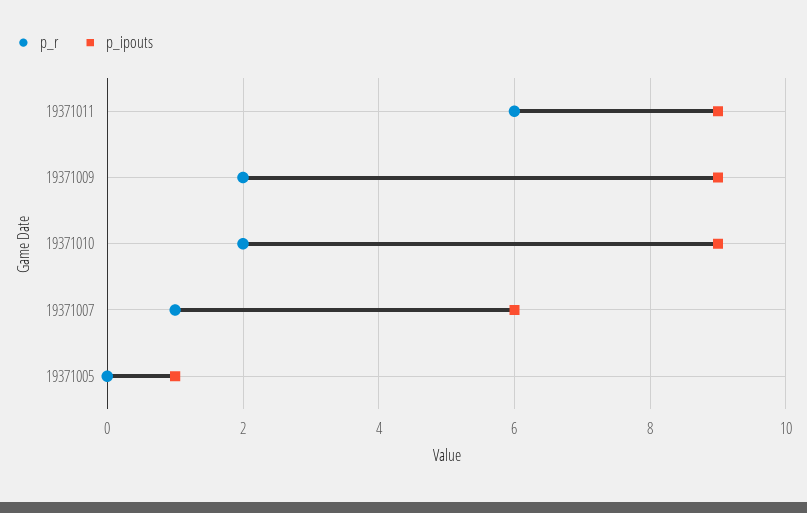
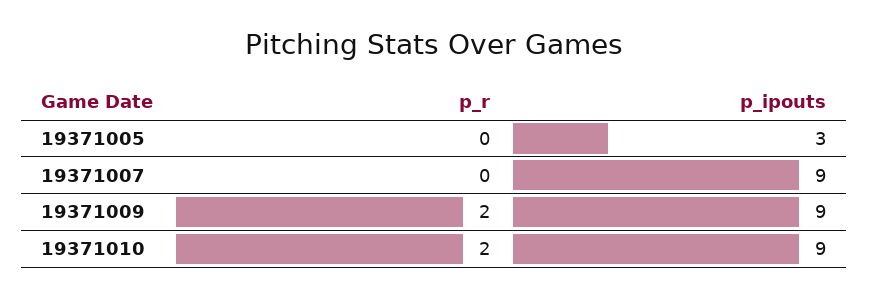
  {
    "p_r": {
-     "19371011": 6,
      "19371009": 2,
      "19371010": 2,
-     "19371007": 1,
+     "19371007": 0,
      "19371005": 0
    },
    "p_ipouts": {
-     "19371011": 9,
      "19371009": 9,
      "19371010": 9,
-     "19371007": 6,
+     "19371007": 9,
-     "19371005": 1
+     "19371005": 3
    }
  }

